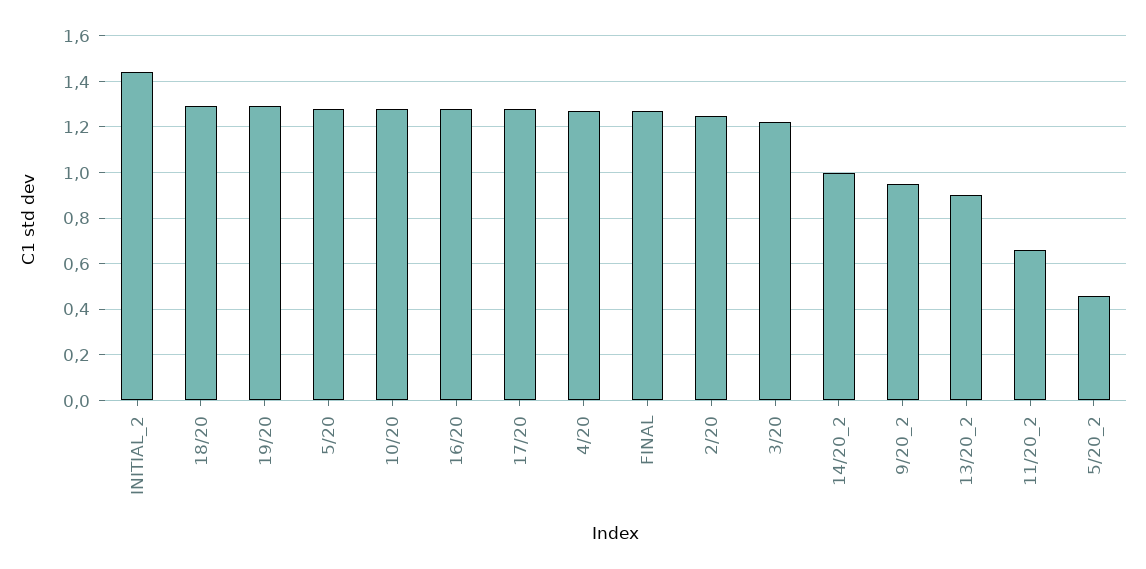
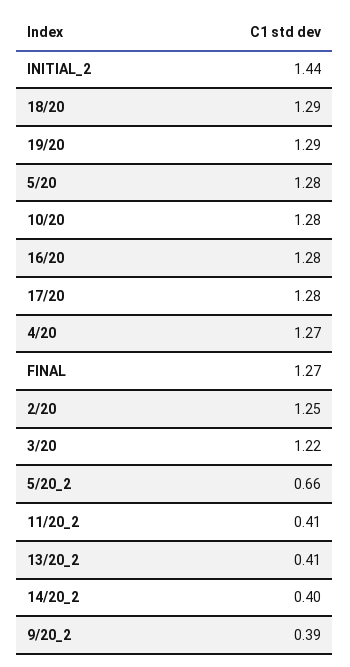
  {
    "INITIAL_2": 1.44,
    "18/20": 1.29,
    "19/20": 1.29,
    "5/20": 1.28,
    "10/20": 1.28,
    "16/20": 1.28,
    "17/20": 1.28,
    "4/20": 1.27,
    "FINAL": 1.27,
    "2/20": 1.25,
    "3/20": 1.22,
-   "14/20_2": 1,
+   "14/20_2": 0.4,
-   "9/20_2": 0.95,
+   "9/20_2": 0.39,
-   "13/20_2": 0.9,
+   "13/20_2": 0.41,
-   "11/20_2": 0.65,
+   "11/20_2": 0.41,
-   "5/20_2": 0.45
+   "5/20_2": 0.66
  }

